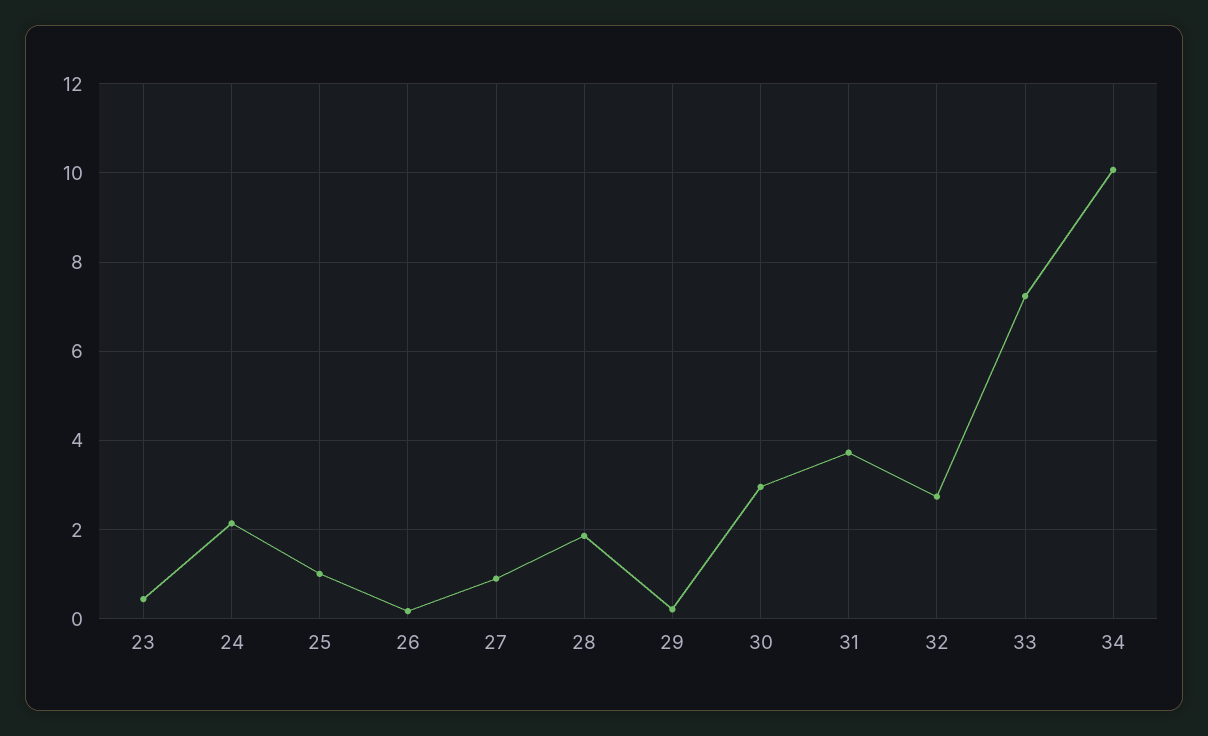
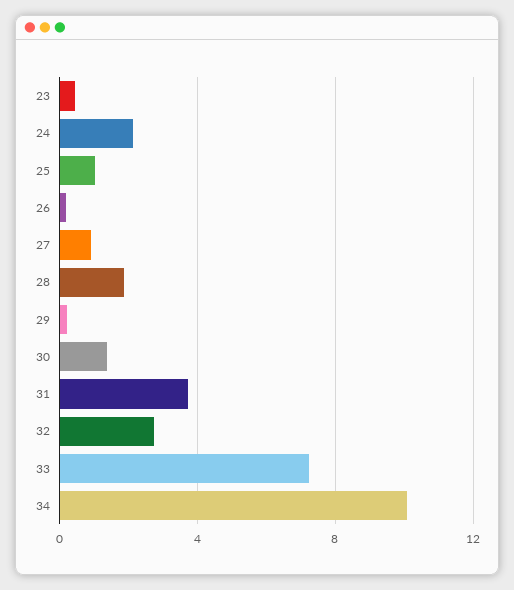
  {
    "23": 0.4,
    "24": 2.2,
    "25": 1,
    "26": 0.2,
    "27": 1,
    "28": 1.8,
    "29": 0.2,
-   "30": 3,
+   "30": 1.5,
    "31": 3.8,
    "32": 2.8,
    "33": 7.2,
    "34": 10
  }

